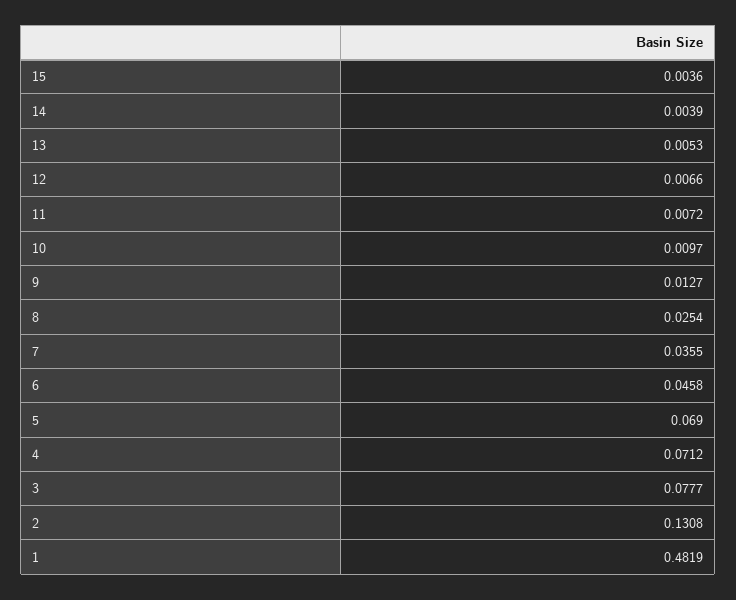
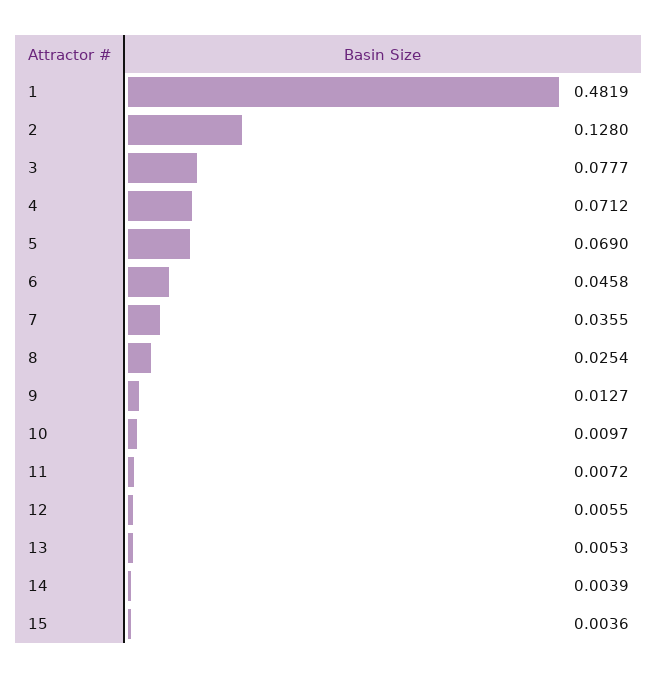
  {
    "15": 0.0036,
    "14": 0.0039,
    "13": 0.0053,
-   "12": 0.0066,
+   "12": 0.0055,
    "11": 0.0072,
    "10": 0.0097,
    "9": 0.0127,
    "8": 0.0254,
    "7": 0.0355,
    "6": 0.0458,
    "5": 0.069,
    "4": 0.0712,
    "3": 0.0777,
-   "2": 0.1308,
+   "2": 0.128,
    "1": 0.4819
  }

